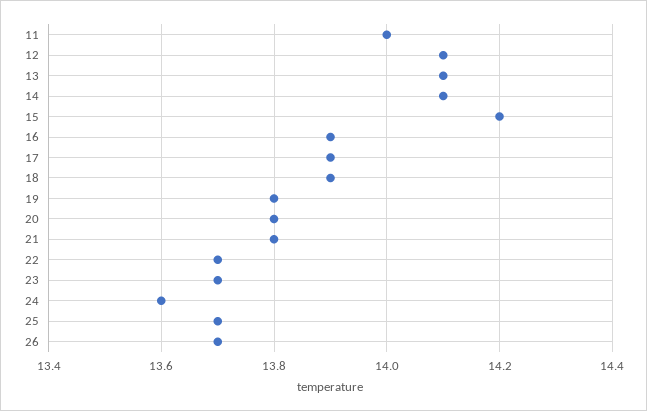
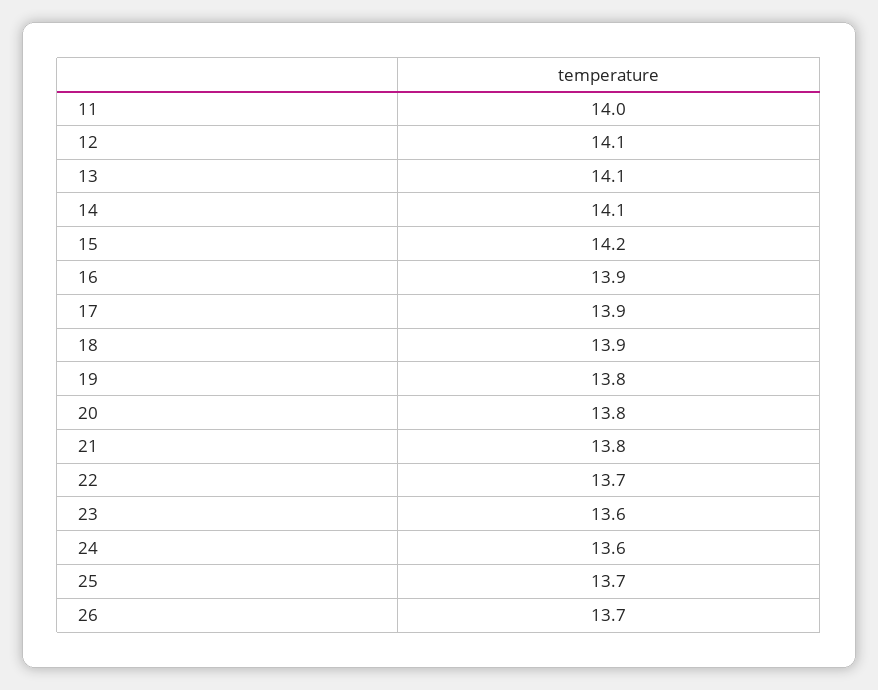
  {
    "11": 14,
    "12": 14.1,
    "13": 14.1,
    "14": 14.1,
    "15": 14.2,
    "16": 13.9,
    "17": 13.9,
    "18": 13.9,
    "19": 13.8,
    "20": 13.8,
    "21": 13.8,
    "22": 13.7,
-   "23": 13.7,
+   "23": 13.6,
    "24": 13.6,
    "25": 13.7,
    "26": 13.7
  }

